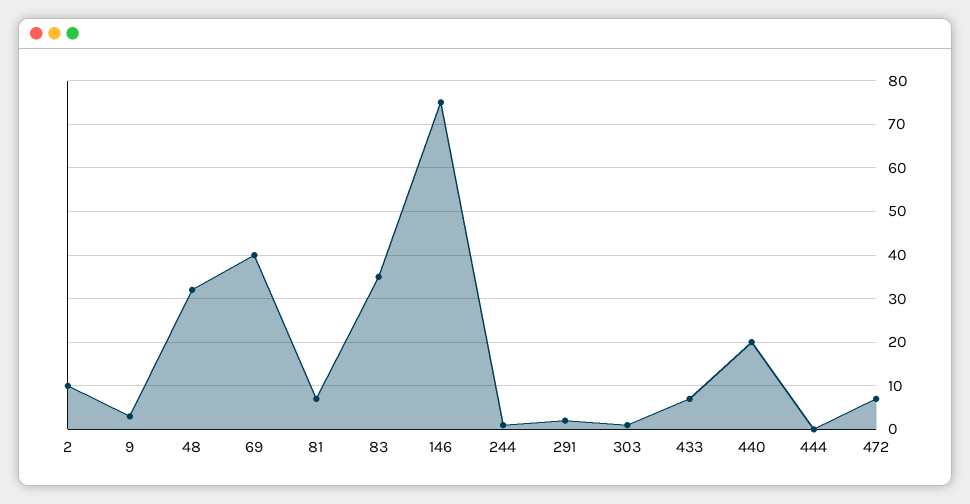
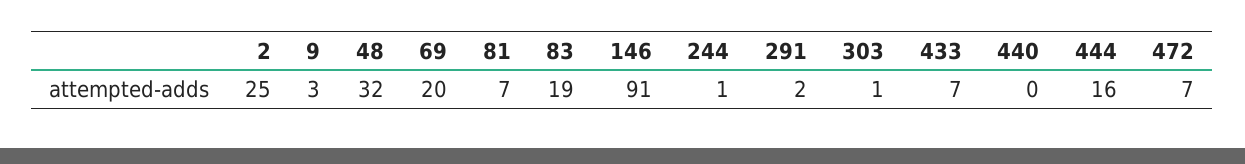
  {
-   "2": 10,
+   "2": 25,
    "9": 3,
    "48": 32,
-   "69": 40,
+   "69": 20,
    "81": 7,
-   "83": 35,
+   "83": 19,
-   "146": 75,
+   "146": 91,
    "244": 1,
    "291": 2,
    "303": 1,
    "433": 7,
-   "440": 20,
+   "440": 0,
-   "444": 0,
+   "444": 16,
    "472": 7
  }

